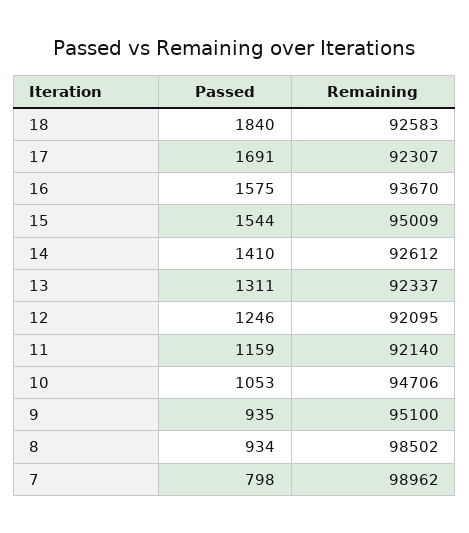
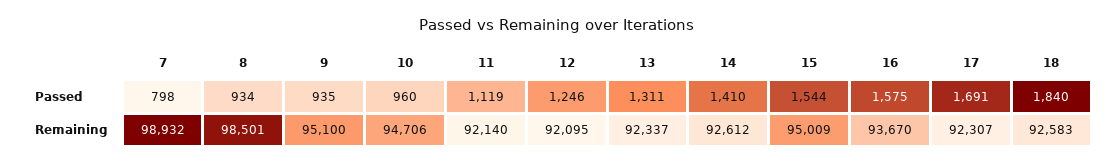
  {
    "Passed": {
      "18": 1840,
      "17": 1691,
      "16": 1575,
      "15": 1544,
      "14": 1410,
      "13": 1311,
      "12": 1246,
-     "11": 1159,
+     "11": 1119,
-     "10": 1053,
+     "10": 960,
      "9": 935,
      "8": 934,
      "7": 798
    },
    "Remaining": {
      "18": 92583,
      "17": 92307,
      "16": 93670,
      "15": 95009,
      "14": 92612,
      "13": 92337,
      "12": 92095,
      "11": 92140,
      "10": 94706,
      "9": 95100,
-     "8": 98502,
+     "8": 98501,
-     "7": 98962
+     "7": 98932
    }
  }

